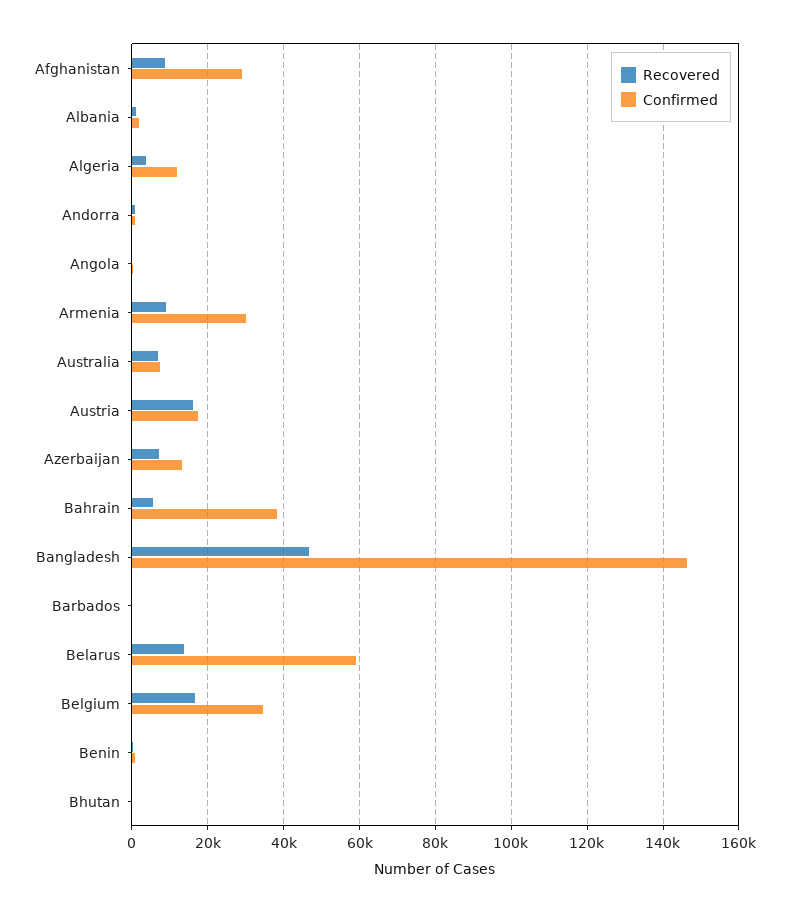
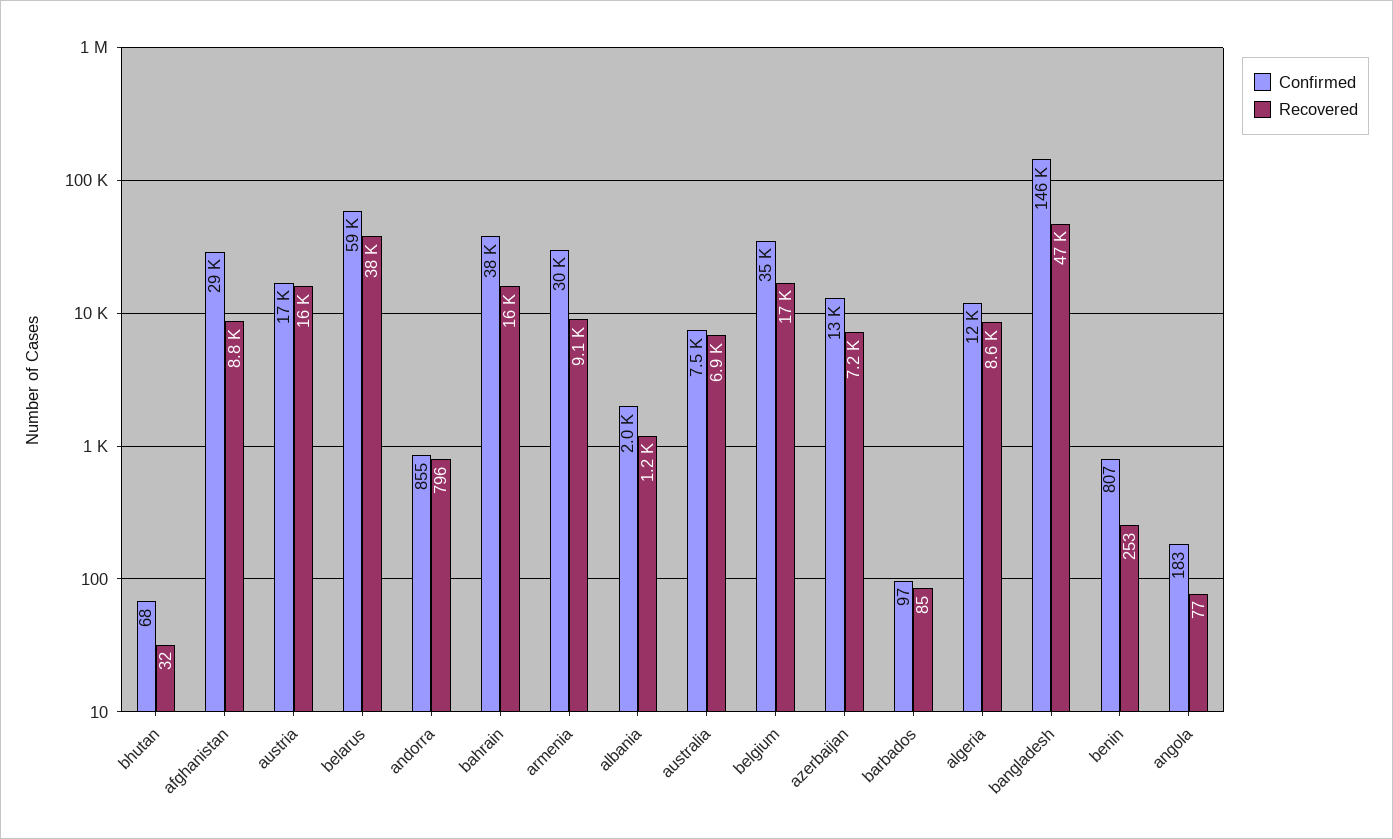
  {
    "Recovered": {
      "Afghanistan": 8800,
      "Albania": 1200,
-     "Algeria": 4000,
+     "Algeria": 8600,
      "Andorra": 796,
      "Angola": 77,
      "Armenia": 9100,
      "Australia": 6900,
      "Austria": 16000,
      "Azerbaijan": 7200,
-     "Bahrain": 6000,
+     "Bahrain": 16000,
      "Bangladesh": 47000,
      "Barbados": 85,
-     "Belarus": 14000,
+     "Belarus": 38000,
      "Belgium": 17000,
      "Benin": 253,
      "Bhutan": 32
    },
    "Confirmed": {
      "Afghanistan": 29000,
      "Albania": 2000,
      "Algeria": 12000,
      "Andorra": 855,
      "Angola": 183,
      "Armenia": 30000,
      "Australia": 7500,
      "Austria": 17000,
      "Azerbaijan": 13000,
      "Bahrain": 38000,
      "Bangladesh": 146000,
      "Barbados": 97,
      "Belarus": 59000,
      "Belgium": 35000,
      "Benin": 807,
      "Bhutan": 68
    }
  }

